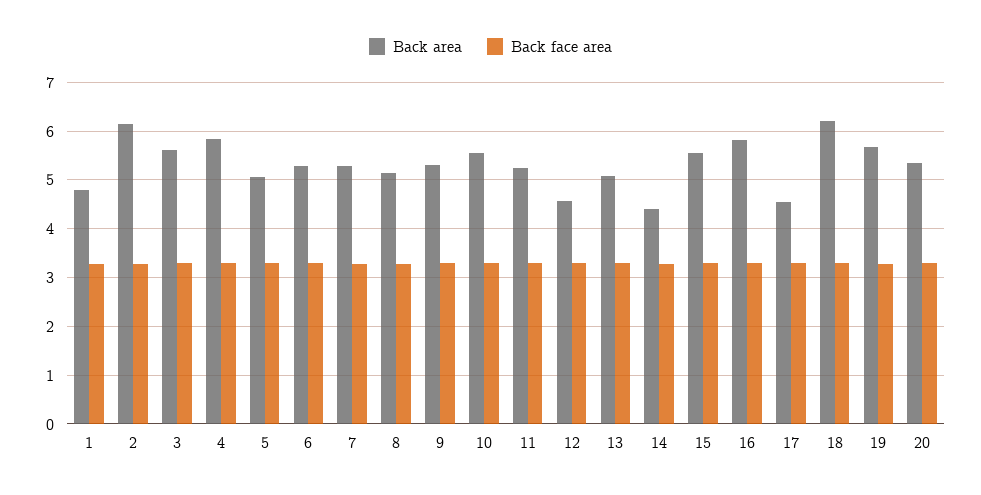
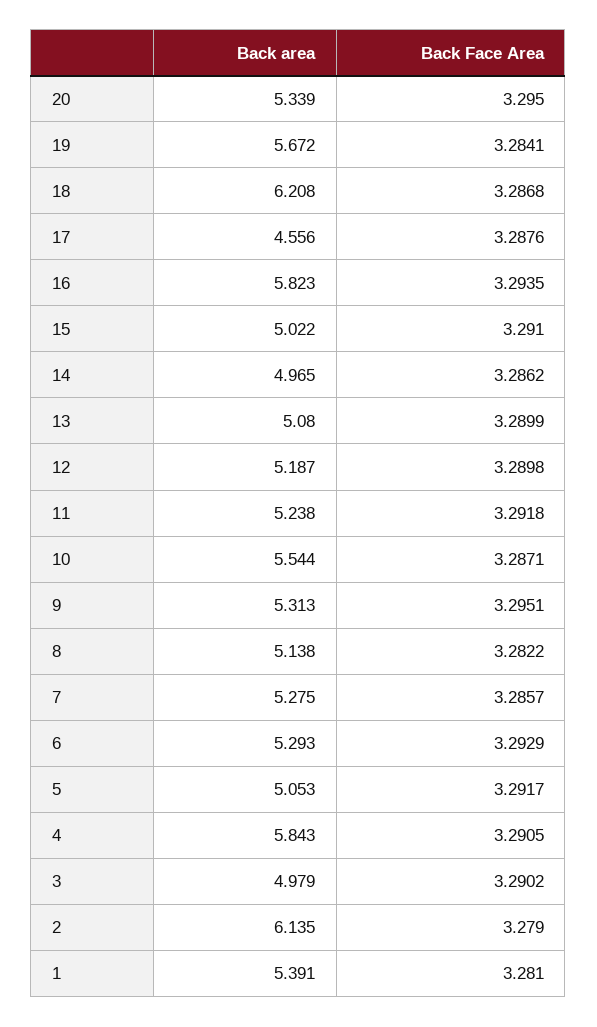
  {
    "Back area": {
-     "1": 4.8,
+     "1": 5.391,
      "2": 6.135,
-     "3": 5.6,
+     "3": 4.979,
      "4": 5.843,
      "5": 5.053,
      "6": 5.293,
      "7": 5.275,
      "8": 5.138,
      "9": 5.313,
      "10": 5.544,
      "11": 5.238,
-     "12": 4.6,
+     "12": 5.187,
      "13": 5.08,
-     "14": 4.4,
+     "14": 4.965,
-     "15": 5.6,
+     "15": 5.022,
      "16": 5.823,
      "17": 4.556,
      "18": 6.208,
      "19": 5.672,
      "20": 5.339
    },
    "Back face area": {
      "1": 3.281,
      "2": 3.279,
      "3": 3.2902,
      "4": 3.2905,
      "5": 3.2917,
      "6": 3.2929,
      "7": 3.2857,
      "8": 3.2822,
      "9": 3.2951,
      "10": 3.2871,
      "11": 3.2918,
      "12": 3.2898,
      "13": 3.2899,
      "14": 3.2862,
      "15": 3.291,
      "16": 3.2935,
      "17": 3.2876,
      "18": 3.2868,
      "19": 3.2841,
      "20": 3.295
    }
  }

